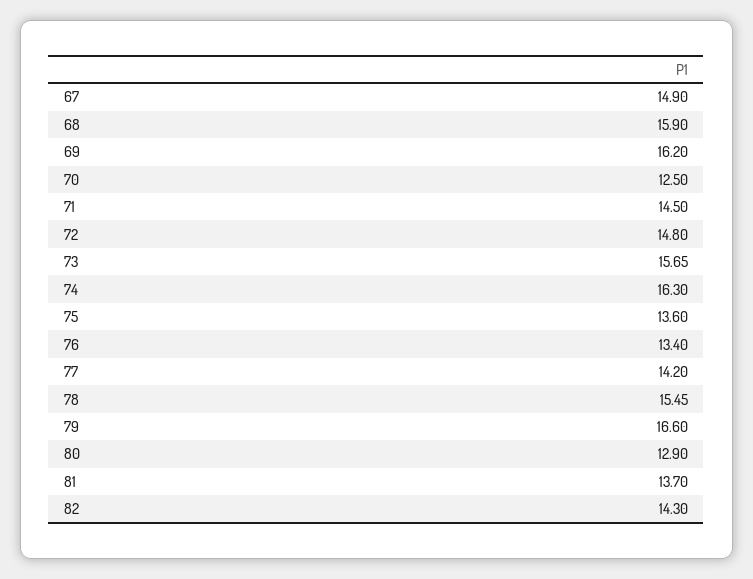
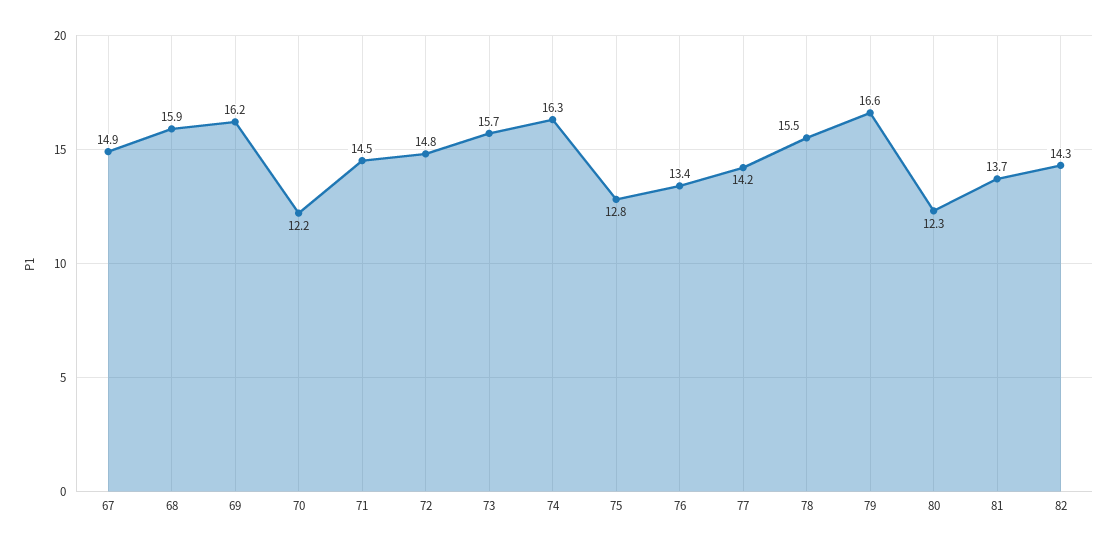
  {
    "67": 14.9,
    "68": 15.9,
    "69": 16.2,
-   "70": 12.5,
+   "70": 12.2,
    "71": 14.5,
    "72": 14.8,
    "73": 15.65,
    "74": 16.3,
-   "75": 13.6,
+   "75": 12.8,
    "76": 13.4,
    "77": 14.2,
    "78": 15.45,
    "79": 16.6,
-   "80": 12.9,
+   "80": 12.3,
    "81": 13.7,
    "82": 14.3
  }

